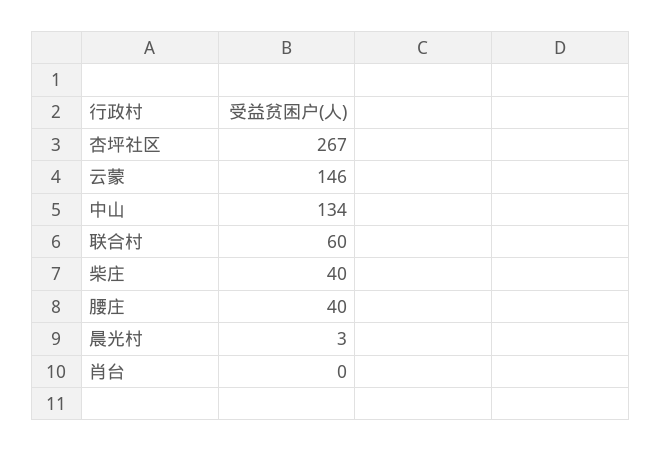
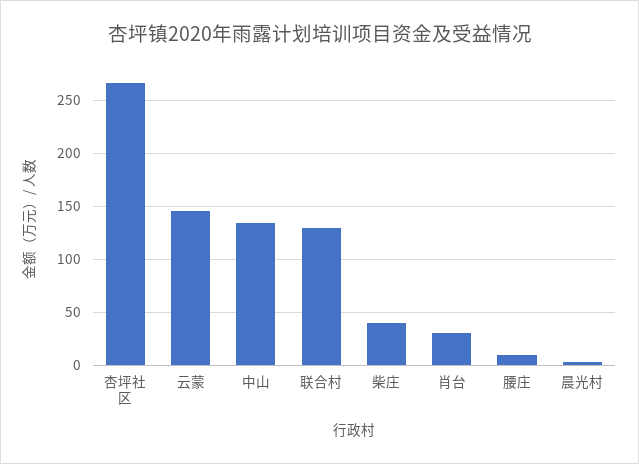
  {
    "杏坪社区": 267,
    "云蒙": 146,
    "中山": 134,
-   "联合村": 60,
+   "联合村": 130,
    "柴庄": 40,
-   "腰庄": 40,
+   "腰庄": 10,
    "晨光村": 3,
-   "肖台": 0
+   "肖台": 30
  }

